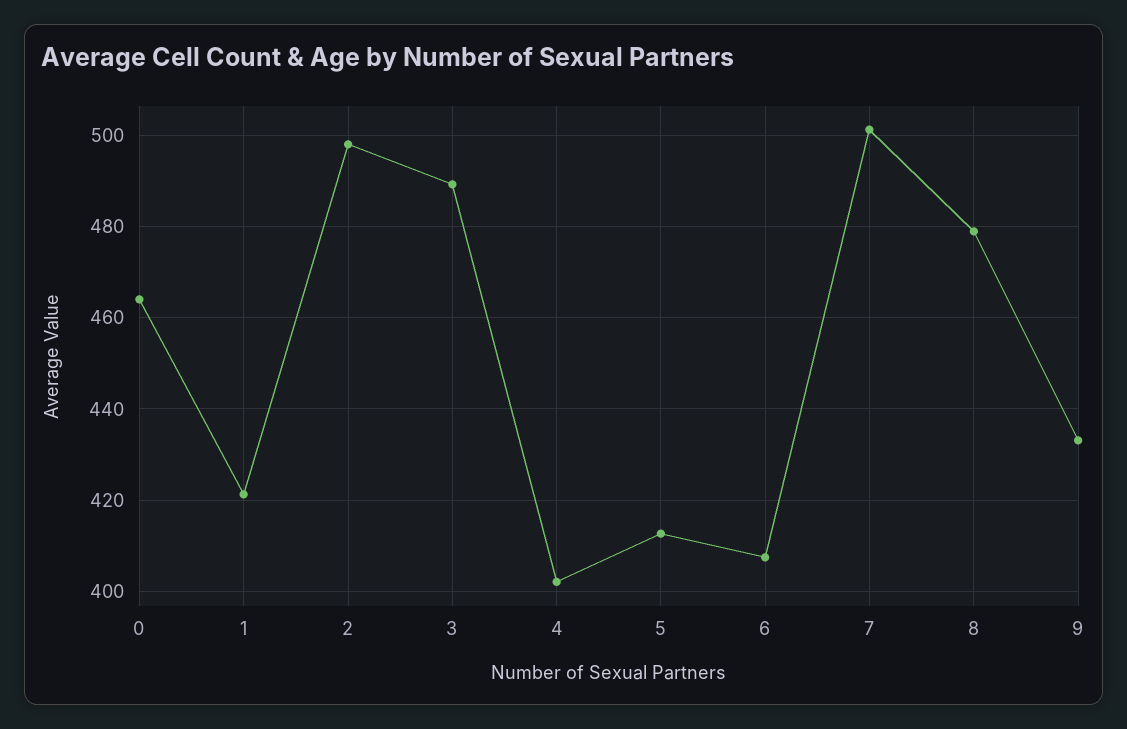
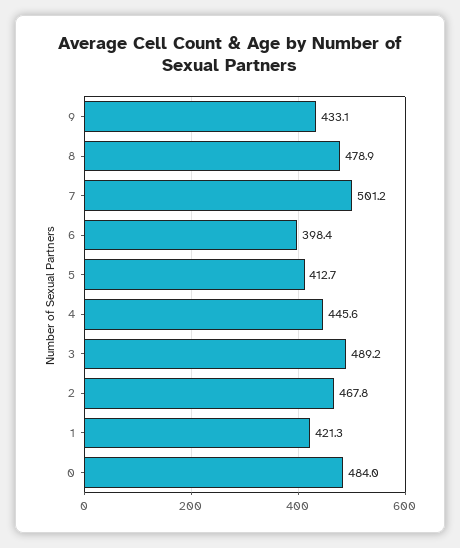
  {
-   "0": 464,
+   "0": 484,
    "1": 421.3,
-   "2": 498,
+   "2": 467.8,
    "3": 489.2,
-   "4": 402,
+   "4": 445.6,
    "5": 412.7,
-   "6": 408,
+   "6": 398.4,
    "7": 501.2,
    "8": 478.9,
    "9": 433.1
  }

